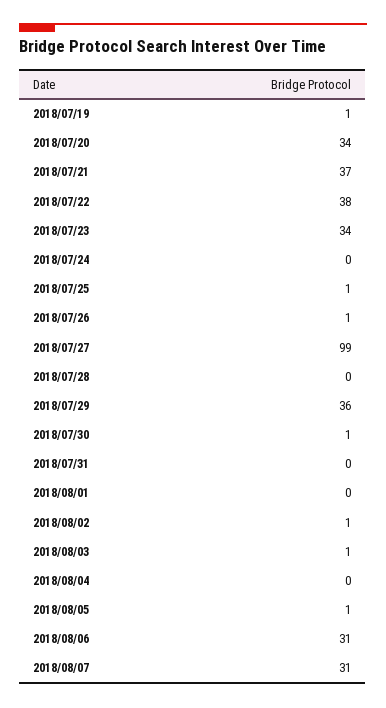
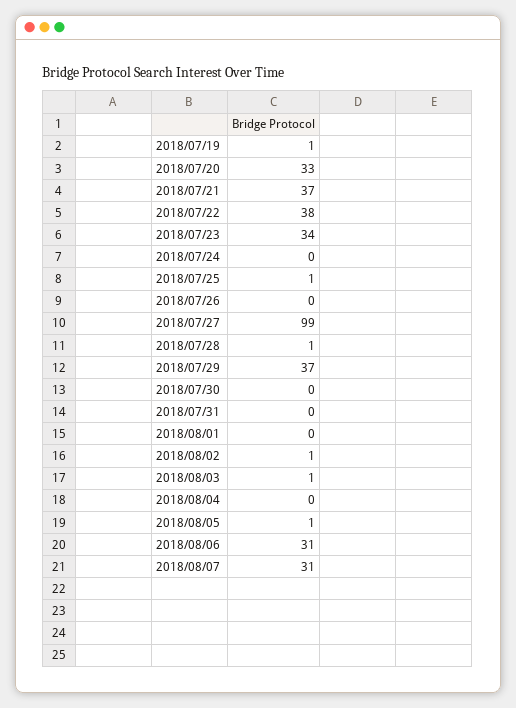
  {
    "2018/07/19": 1,
-   "2018/07/20": 34,
+   "2018/07/20": 33,
    "2018/07/21": 37,
    "2018/07/22": 38,
    "2018/07/23": 34,
    "2018/07/24": 0,
    "2018/07/25": 1,
-   "2018/07/26": 1,
+   "2018/07/26": 0,
    "2018/07/27": 99,
-   "2018/07/28": 0,
+   "2018/07/28": 1,
-   "2018/07/29": 36,
+   "2018/07/29": 37,
-   "2018/07/30": 1,
+   "2018/07/30": 0,
    "2018/07/31": 0,
    "2018/08/01": 0,
    "2018/08/02": 1,
    "2018/08/03": 1,
    "2018/08/04": 0,
    "2018/08/05": 1,
    "2018/08/06": 31,
    "2018/08/07": 31
  }

